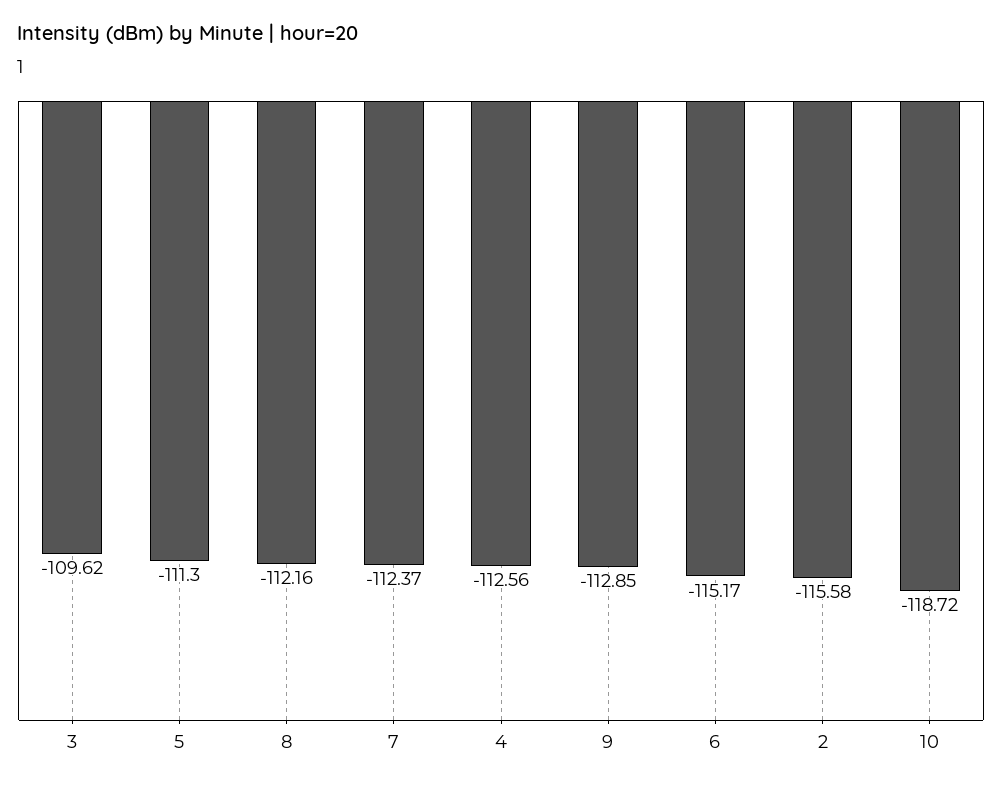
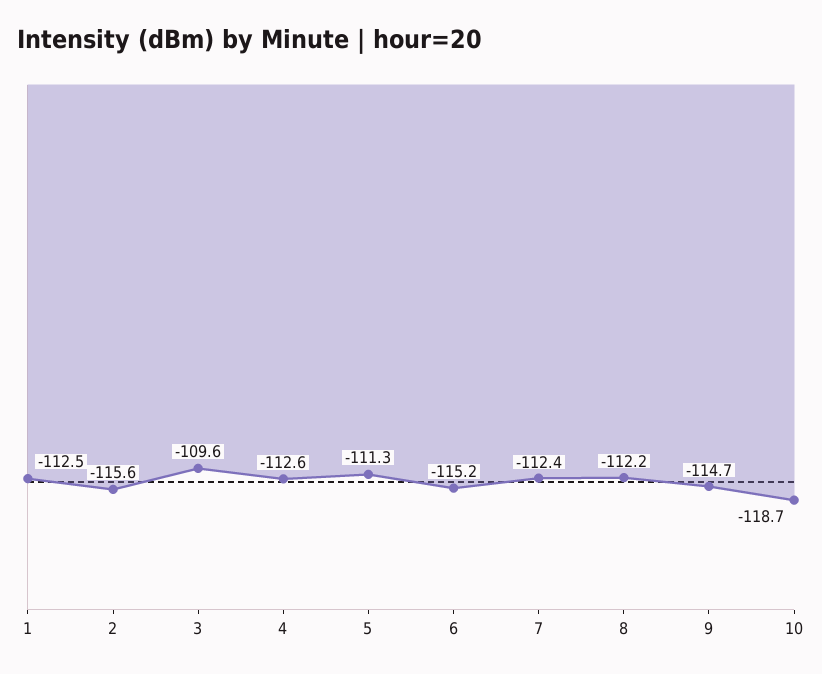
  {
    "3": -109.62,
    "5": -111.3,
    "8": -112.16,
    "7": -112.37,
    "4": -112.56,
-   "9": -112.85,
+   "9": -114.7,
    "6": -115.17,
    "2": -115.58,
-   "10": -118.72
+   "10": -118.72,
+   "1": -112.5
  }

